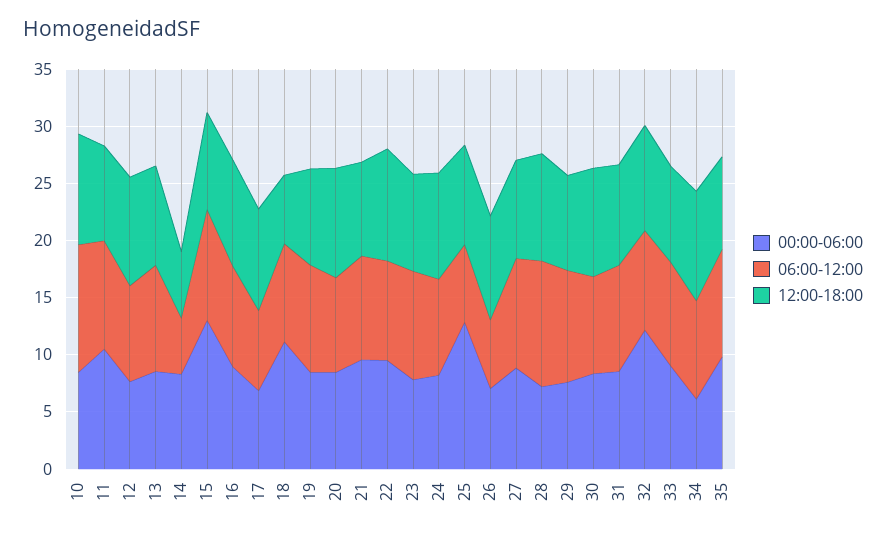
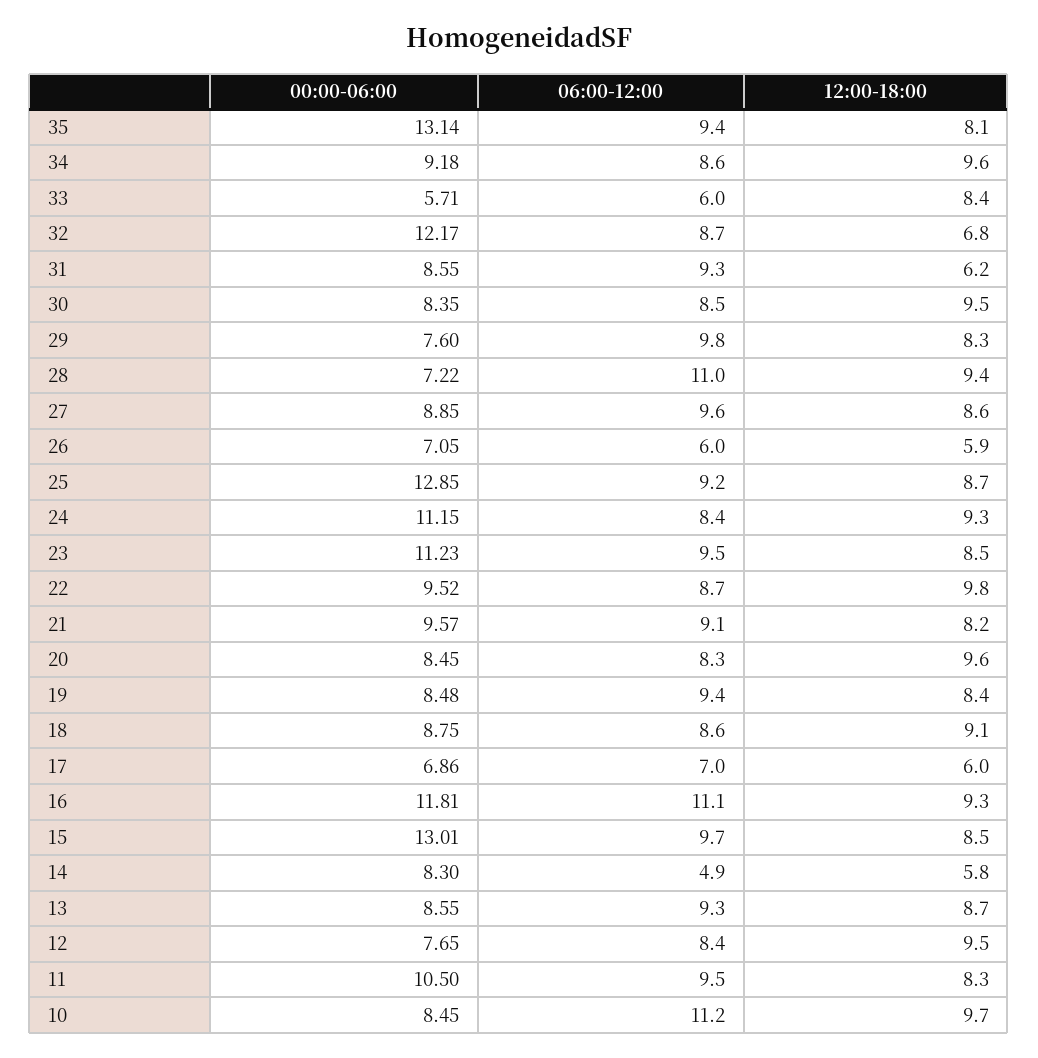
  {
    "00:00-06:00": {
      "10": 8.45,
      "11": 10.5,
      "12": 7.65,
      "13": 8.55,
      "14": 8.3,
      "15": 13.01,
-     "16": 9,
+     "16": 11.81,
      "17": 6.86,
-     "18": 11,
+     "18": 8.75,
      "19": 8.48,
      "20": 8.45,
      "21": 9.57,
      "22": 9.52,
-     "23": 8,
+     "23": 11.23,
-     "24": 8,
+     "24": 11.15,
      "25": 12.85,
      "26": 7.05,
      "27": 8.85,
      "28": 7.22,
      "29": 7.6,
      "30": 8.35,
      "31": 8.55,
      "32": 12.17,
-     "33": 9,
+     "33": 5.71,
-     "34": 6,
+     "34": 9.18,
-     "35": 10
+     "35": 13.14
    },
    "06:00-12:00": {
      "10": 11.2,
      "11": 9.5,
      "12": 8.4,
      "13": 9.3,
      "14": 4.9,
      "15": 9.7,
-     "16": 9,
+     "16": 11.1,
      "17": 7,
      "18": 8.6,
      "19": 9.4,
      "20": 8.3,
      "21": 9.1,
      "22": 8.7,
      "23": 9.5,
      "24": 8.4,
-     "25": 7,
+     "25": 9.2,
      "26": 6,
      "27": 9.6,
      "28": 11,
      "29": 9.8,
      "30": 8.5,
      "31": 9.3,
      "32": 8.7,
-     "33": 9,
+     "33": 6,
      "34": 8.6,
      "35": 9.4
    },
    "12:00-18:00": {
      "10": 9.7,
      "11": 8.3,
      "12": 9.5,
      "13": 8.7,
      "14": 5.8,
      "15": 8.5,
      "16": 9.3,
-     "17": 9,
+     "17": 6,
-     "18": 6,
+     "18": 9.1,
      "19": 8.4,
      "20": 9.6,
      "21": 8.2,
      "22": 9.8,
      "23": 8.5,
      "24": 9.3,
      "25": 8.7,
-     "26": 9,
+     "26": 5.9,
      "27": 8.6,
      "28": 9.4,
      "29": 8.3,
      "30": 9.5,
-     "31": 9,
+     "31": 6.2,
-     "32": 9,
+     "32": 6.8,
      "33": 8.4,
      "34": 9.6,
      "35": 8.1
    }
  }

